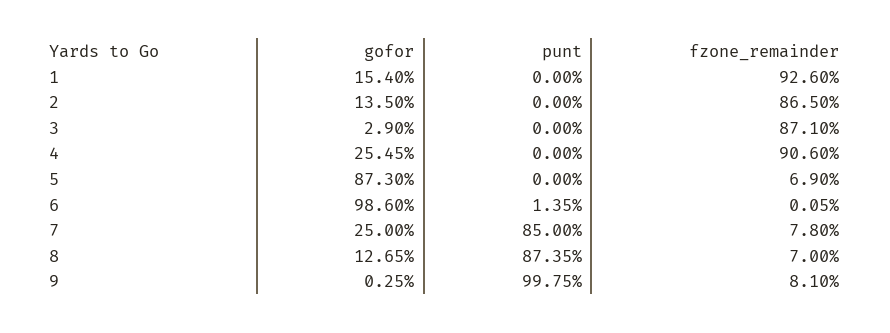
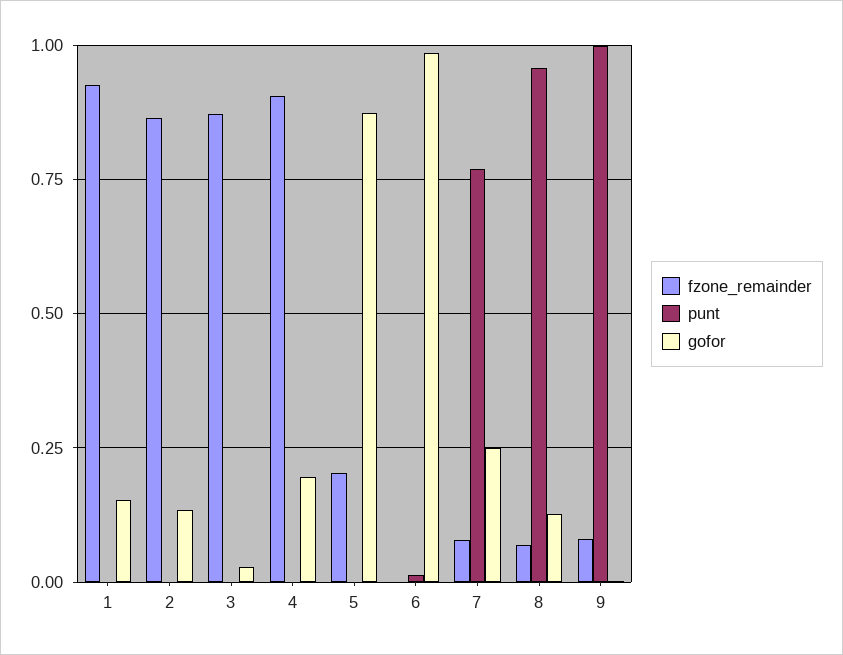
  {
    "gofor": {
      "1": 0.154,
      "2": 0.135,
      "3": 0.029,
-     "4": 0.2545,
+     "4": 0.2,
      "5": 0.873,
      "6": 0.986,
      "7": 0.25,
      "8": 0.1265,
      "9": 0.0025
    },
    "punt": {
      "1": 0,
      "2": 0,
      "3": 0,
      "4": 0,
      "5": 0,
      "6": 0.0135,
-     "7": 0.85,
+     "7": 0.775,
-     "8": 0.8735,
+     "8": 0.95,
      "9": 0.9975
    },
    "fzone_remainder": {
      "1": 0.926,
      "2": 0.865,
      "3": 0.871,
      "4": 0.906,
-     "5": 0.069,
+     "5": 0.2,
      "6": 0.0005,
      "7": 0.078,
      "8": 0.07,
      "9": 0.081
    }
  }

